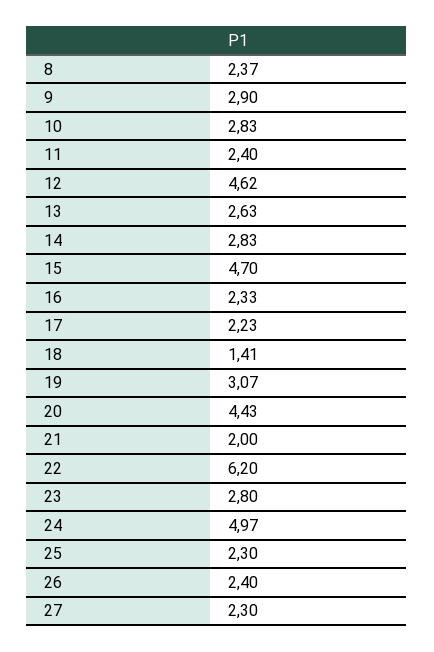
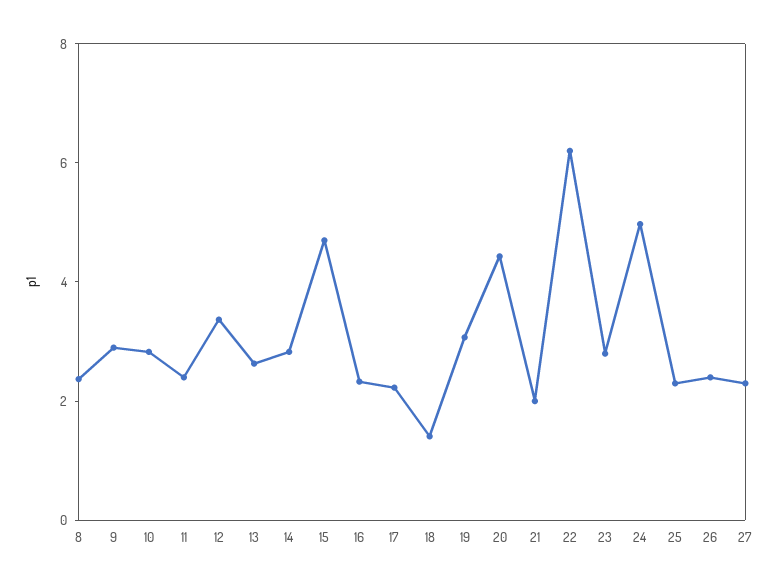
  {
    "8": 2.37,
    "9": 2.9,
    "10": 2.83,
    "11": 2.4,
-   "12": 4.62,
+   "12": 3.5,
    "13": 2.63,
    "14": 2.83,
    "15": 4.7,
    "16": 2.33,
    "17": 2.23,
    "18": 1.41,
    "19": 3.07,
    "20": 4.43,
    "21": 2,
    "22": 6.2,
    "23": 2.8,
    "24": 4.97,
    "25": 2.3,
    "26": 2.4,
    "27": 2.3
  }

